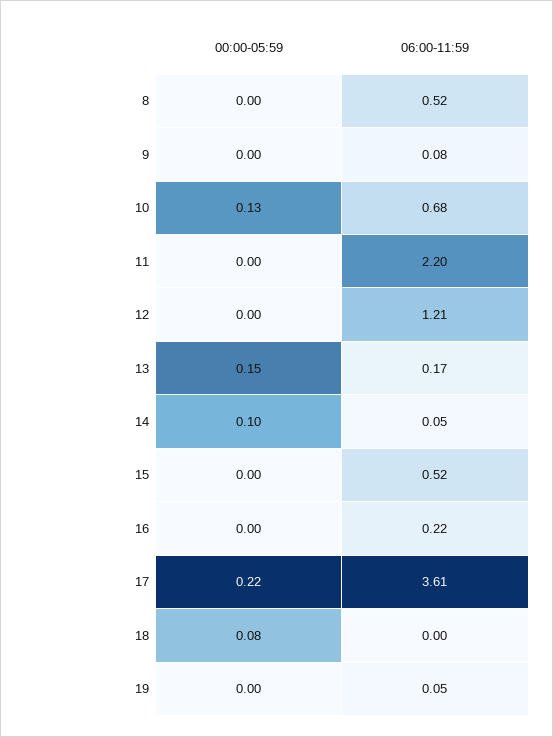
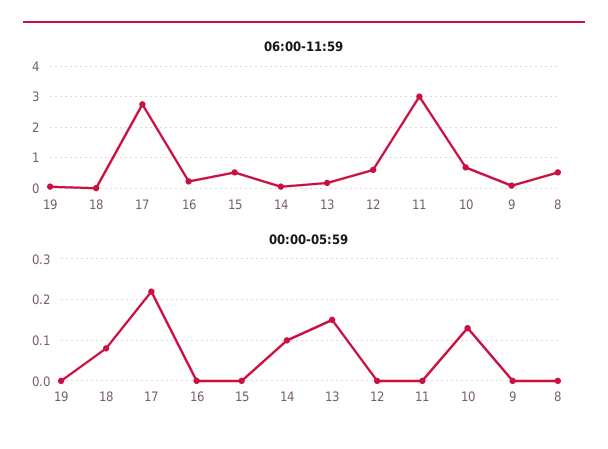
  {
    "00:00-05:59": {
      "8": 0,
      "9": 0,
      "10": 0.13,
      "11": 0,
      "12": 0,
      "13": 0.15,
      "14": 0.1,
      "15": 0,
      "16": 0,
      "17": 0.22,
      "18": 0.08,
      "19": 0
    },
    "06:00-11:59": {
      "8": 0.52,
      "9": 0.08,
      "10": 0.68,
-     "11": 2.2,
+     "11": 3,
-     "12": 1.21,
+     "12": 0.6,
      "13": 0.17,
      "14": 0.05,
      "15": 0.52,
      "16": 0.22,
-     "17": 3.61,
+     "17": 2.8,
      "18": 0,
      "19": 0.05
    }
  }

